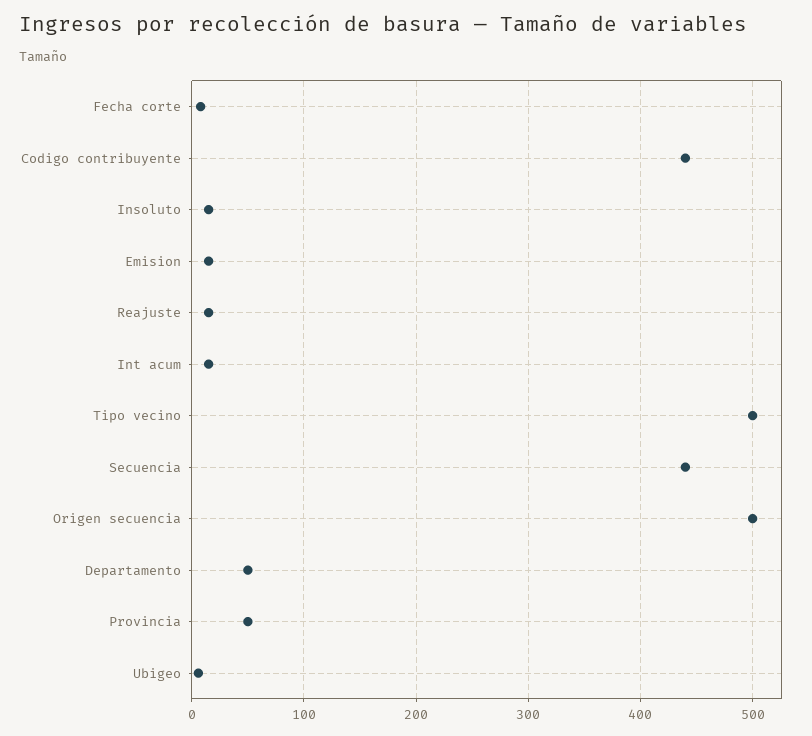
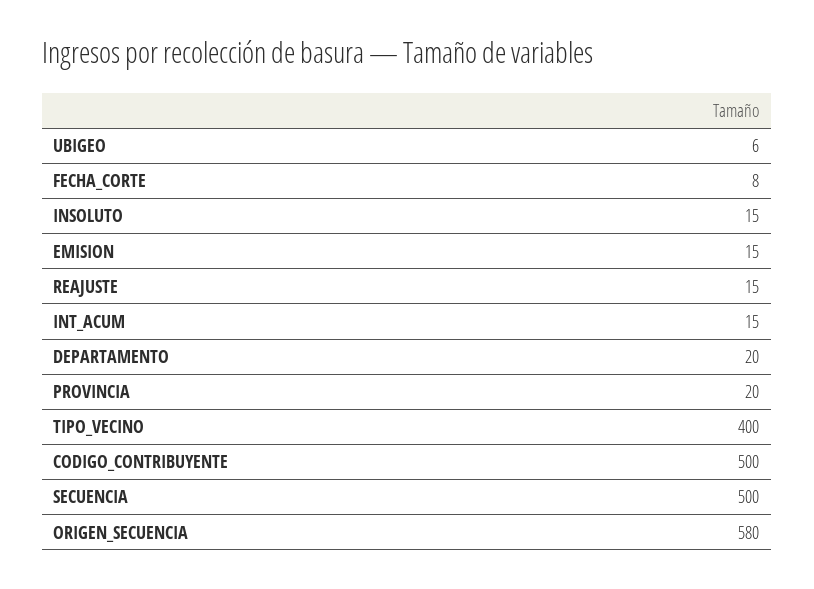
  {
    "Fecha corte": 8,
-   "Codigo contribuyente": 440,
+   "Codigo contribuyente": 500,
    "Insoluto": 15,
    "Emision": 15,
    "Reajuste": 15,
    "Int acum": 15,
-   "Tipo vecino": 500,
+   "Tipo vecino": 400,
-   "Secuencia": 440,
+   "Secuencia": 500,
-   "Origen secuencia": 500,
+   "Origen secuencia": 580,
-   "Departamento": 50,
+   "Departamento": 20,
-   "Provincia": 50,
+   "Provincia": 20,
    "Ubigeo": 6
  }

